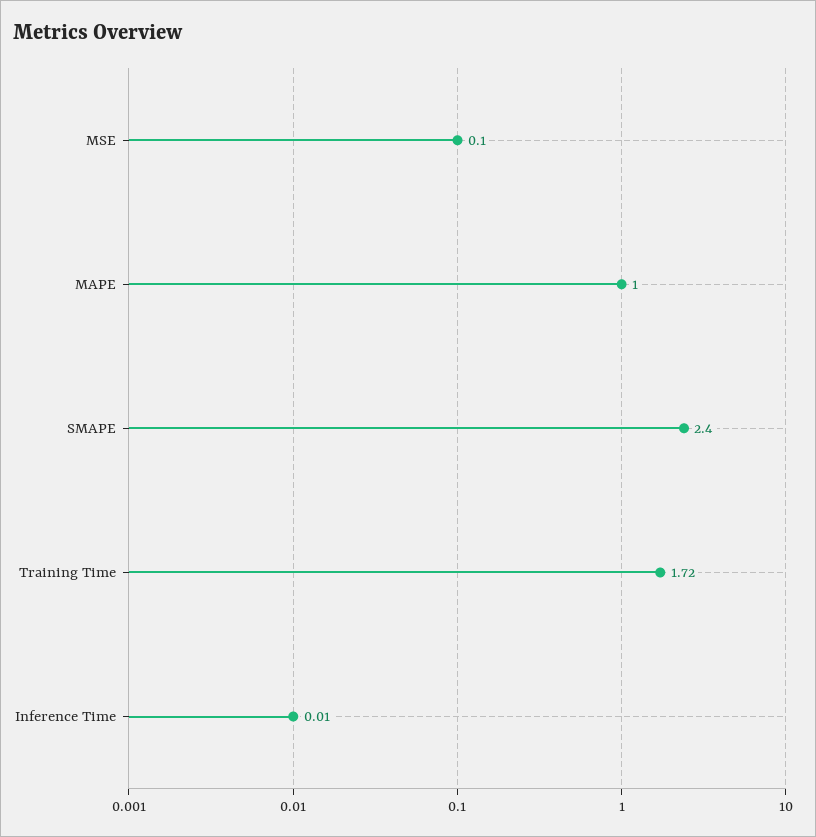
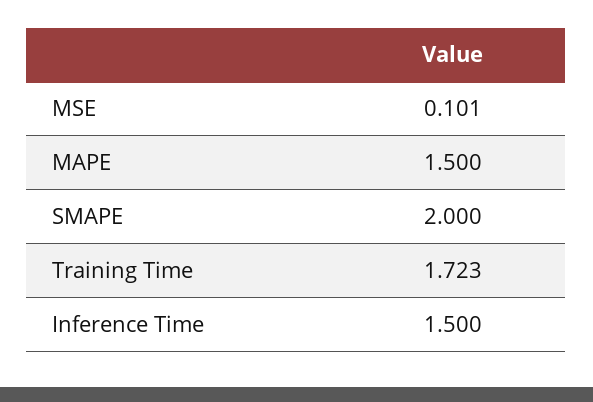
  {
    "MSE": 0.101,
-   "MAPE": 1,
+   "MAPE": 1.5,
-   "SMAPE": 2.4,
+   "SMAPE": 2,
    "Training Time": 1.723,
-   "Inference Time": 0.01
+   "Inference Time": 1.5
  }

